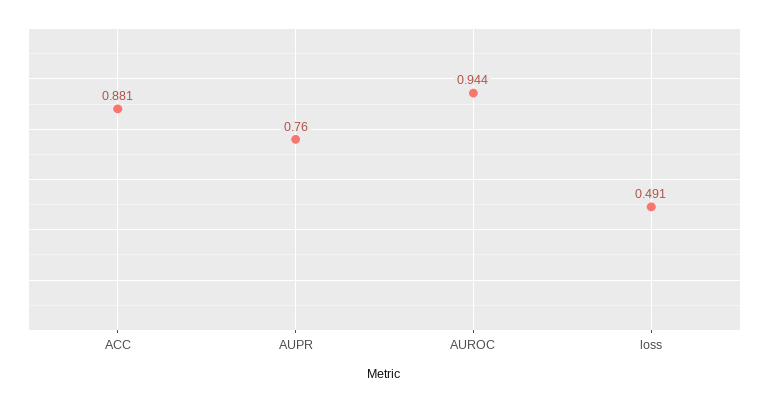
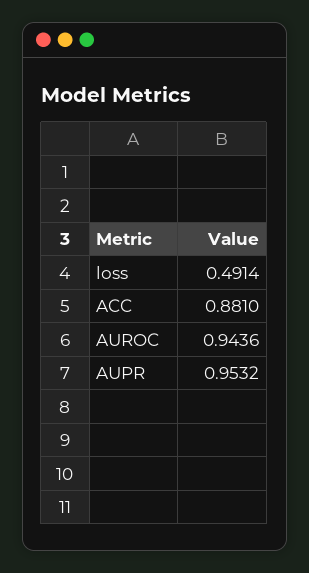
  {
    "ACC": 0.881,
-   "AUPR": 0.76,
+   "AUPR": 0.9532,
    "AUROC": 0.9436,
    "loss": 0.4914
  }

